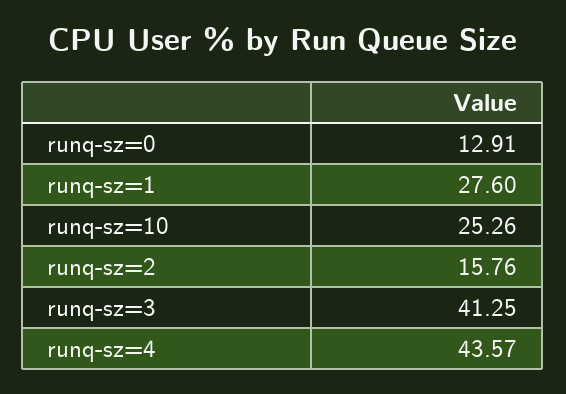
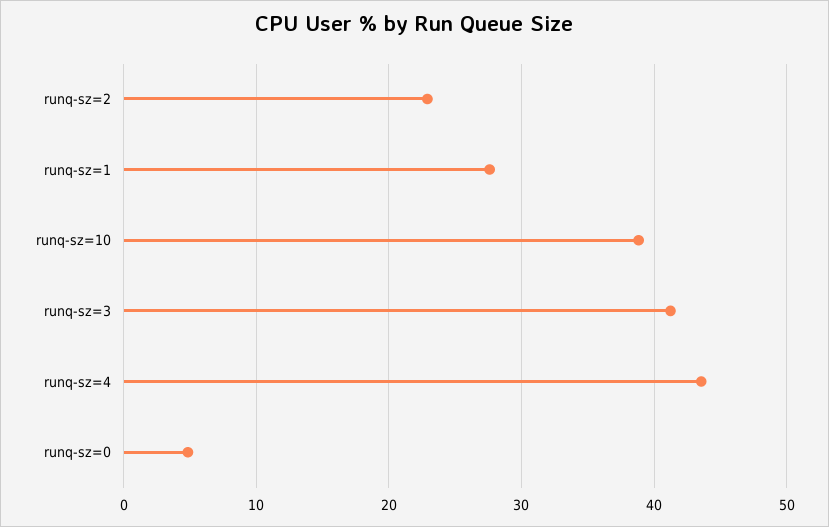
  {
-   "runq-sz=0": 12.91,
+   "runq-sz=0": 5,
    "runq-sz=1": 27.6,
-   "runq-sz=10": 25.26,
+   "runq-sz=10": 39,
-   "runq-sz=2": 15.76,
+   "runq-sz=2": 23,
    "runq-sz=3": 41.25,
    "runq-sz=4": 43.57
  }

